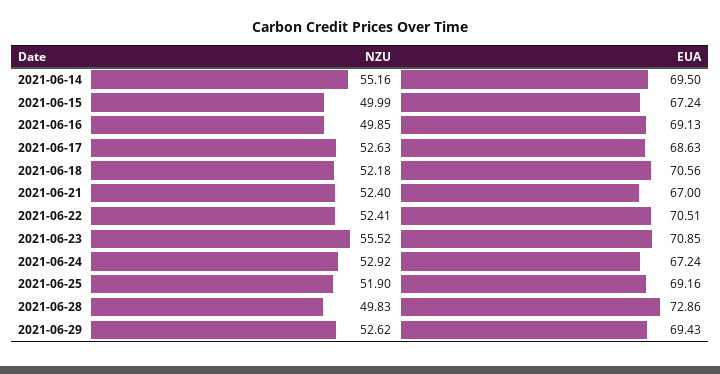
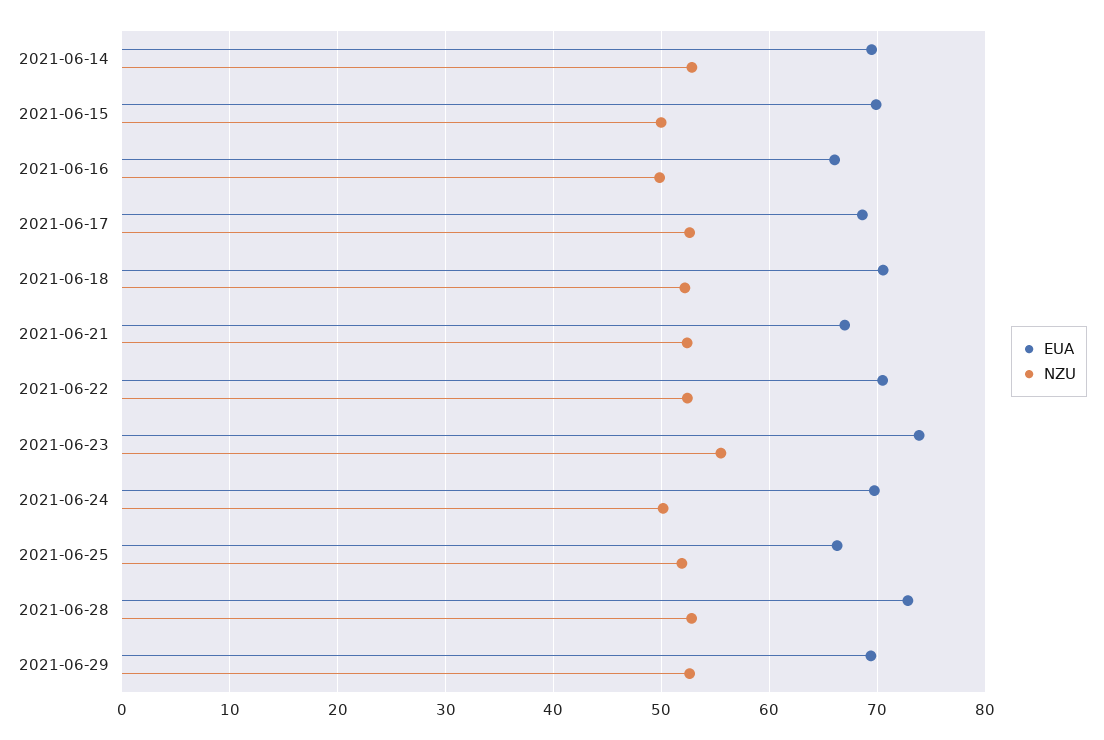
  {
    "NZU": {
-     "2021-06-14": 55.16,
+     "2021-06-14": 53,
      "2021-06-15": 49.99,
      "2021-06-16": 49.85,
      "2021-06-17": 52.63,
      "2021-06-18": 52.18,
      "2021-06-21": 52.4,
      "2021-06-22": 52.41,
      "2021-06-23": 55.52,
-     "2021-06-24": 52.92,
+     "2021-06-24": 50,
      "2021-06-25": 51.9,
-     "2021-06-28": 49.83,
+     "2021-06-28": 53,
      "2021-06-29": 52.62
    },
    "EUA": {
      "2021-06-14": 69.5,
-     "2021-06-15": 67.24,
+     "2021-06-15": 70,
-     "2021-06-16": 69.13,
+     "2021-06-16": 66,
      "2021-06-17": 68.63,
      "2021-06-18": 70.56,
      "2021-06-21": 67,
      "2021-06-22": 70.51,
-     "2021-06-23": 70.85,
+     "2021-06-23": 74,
-     "2021-06-24": 67.24,
+     "2021-06-24": 70,
-     "2021-06-25": 69.16,
+     "2021-06-25": 66,
      "2021-06-28": 72.86,
      "2021-06-29": 69.43
    }
  }

